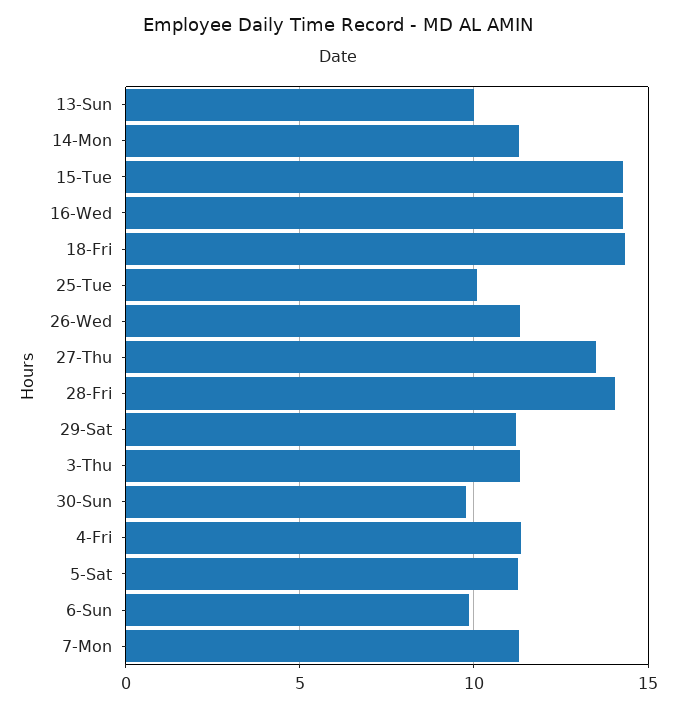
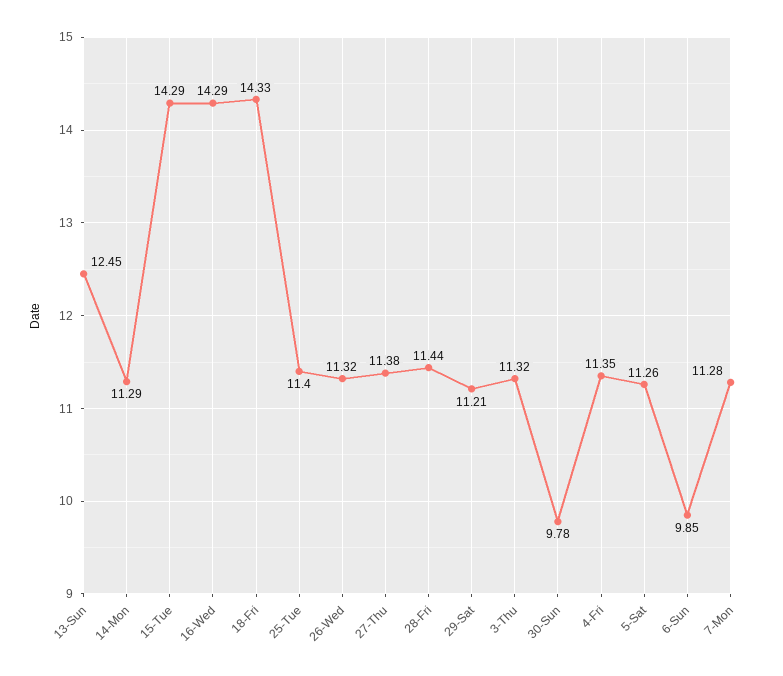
  {
-   "13-Sun": 10,
+   "13-Sun": 12.45,
    "14-Mon": 11.29,
    "15-Tue": 14.29,
    "16-Wed": 14.29,
    "18-Fri": 14.33,
-   "25-Tue": 10,
+   "25-Tue": 11.4,
    "26-Wed": 11.32,
-   "27-Thu": 13.5,
+   "27-Thu": 11.38,
-   "28-Fri": 14,
+   "28-Fri": 11.44,
    "29-Sat": 11.21,
    "3-Thu": 11.32,
    "30-Sun": 9.78,
    "4-Fri": 11.35,
    "5-Sat": 11.26,
    "6-Sun": 9.85,
    "7-Mon": 11.28
  }

